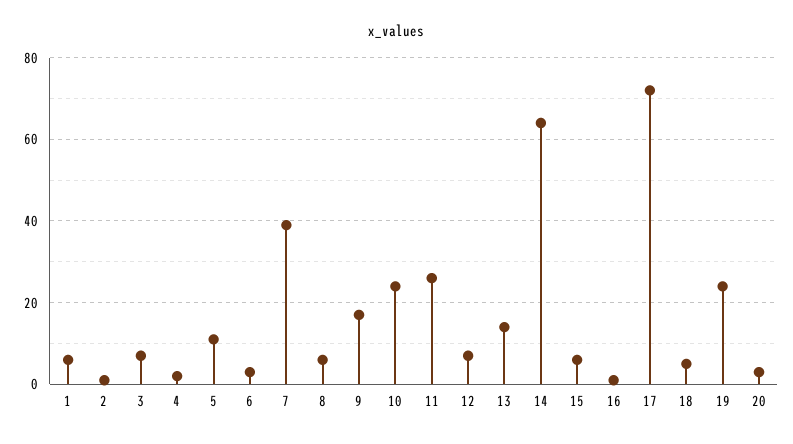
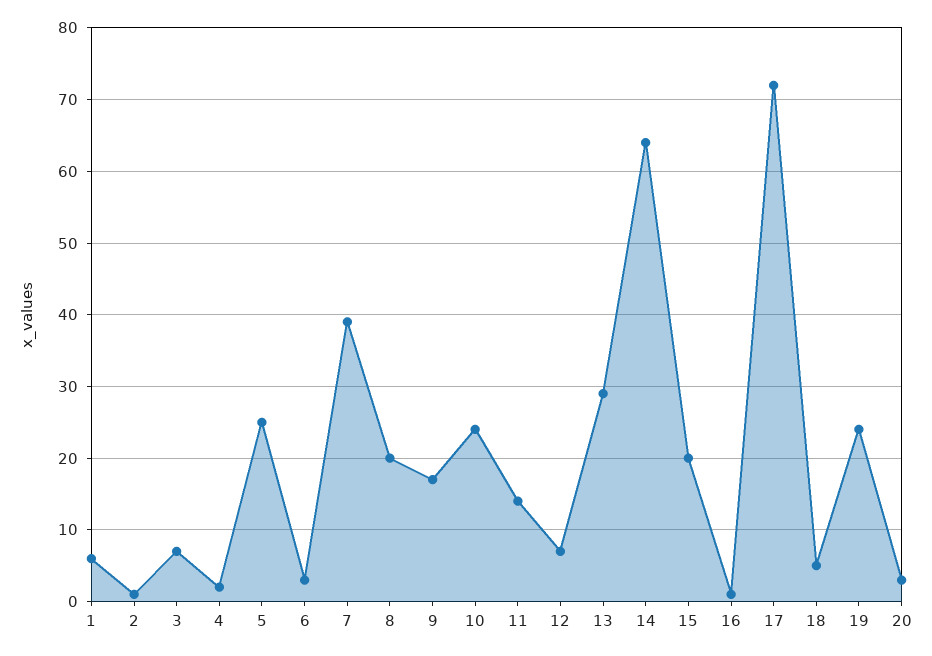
  {
    "1": 6,
    "2": 1,
    "3": 7,
    "4": 2,
-   "5": 10,
+   "5": 25,
    "6": 3,
    "7": 39,
-   "8": 5,
+   "8": 20,
    "9": 17,
    "10": 24,
-   "11": 25,
+   "11": 14,
    "12": 7,
-   "13": 15,
+   "13": 29,
    "14": 64,
-   "15": 5,
+   "15": 20,
    "16": 1,
    "17": 72,
    "18": 5,
    "19": 24,
    "20": 3
  }

